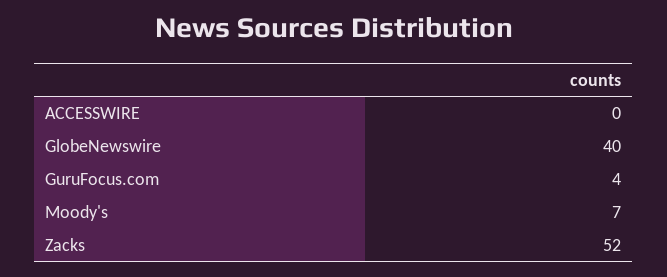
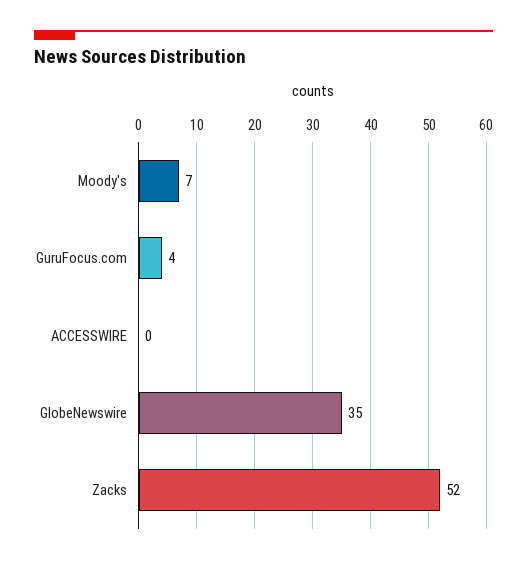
  {
    "ACCESSWIRE": 0,
-   "GlobeNewswire": 40,
+   "GlobeNewswire": 35,
    "GuruFocus.com": 4,
    "Moody's": 7,
    "Zacks": 52
  }

